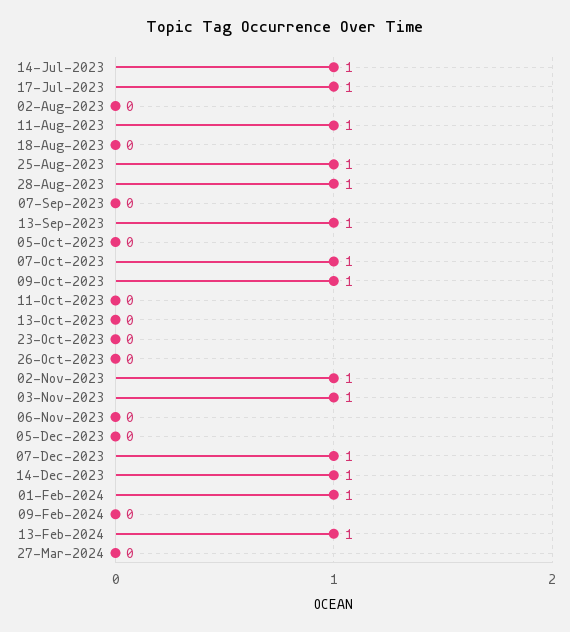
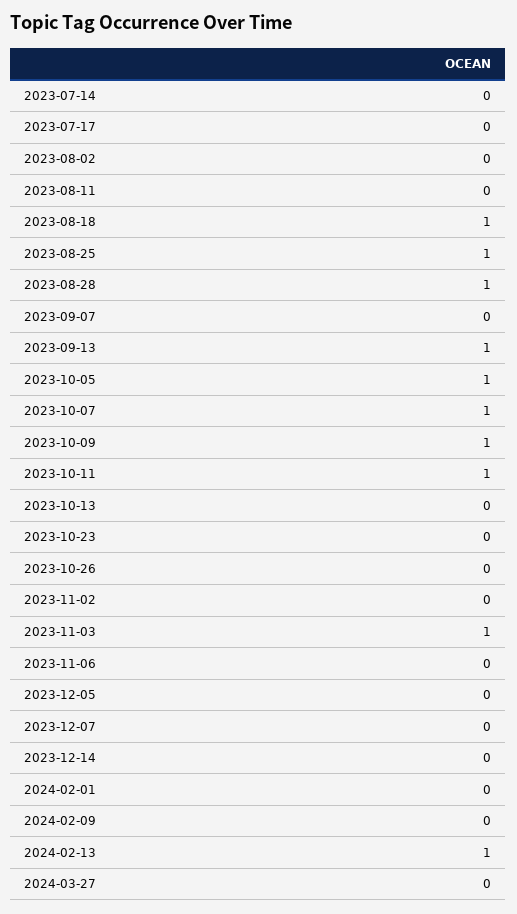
  {
-   "14-Jul-2023": 1,
+   "14-Jul-2023": 0,
-   "17-Jul-2023": 1,
+   "17-Jul-2023": 0,
    "02-Aug-2023": 0,
-   "11-Aug-2023": 1,
+   "11-Aug-2023": 0,
-   "18-Aug-2023": 0,
+   "18-Aug-2023": 1,
    "25-Aug-2023": 1,
    "28-Aug-2023": 1,
    "07-Sep-2023": 0,
    "13-Sep-2023": 1,
-   "05-Oct-2023": 0,
+   "05-Oct-2023": 1,
    "07-Oct-2023": 1,
    "09-Oct-2023": 1,
-   "11-Oct-2023": 0,
+   "11-Oct-2023": 1,
    "13-Oct-2023": 0,
    "23-Oct-2023": 0,
    "26-Oct-2023": 0,
-   "02-Nov-2023": 1,
+   "02-Nov-2023": 0,
    "03-Nov-2023": 1,
    "06-Nov-2023": 0,
    "05-Dec-2023": 0,
-   "07-Dec-2023": 1,
+   "07-Dec-2023": 0,
-   "14-Dec-2023": 1,
+   "14-Dec-2023": 0,
-   "01-Feb-2024": 1,
+   "01-Feb-2024": 0,
    "09-Feb-2024": 0,
    "13-Feb-2024": 1,
    "27-Mar-2024": 0
  }

